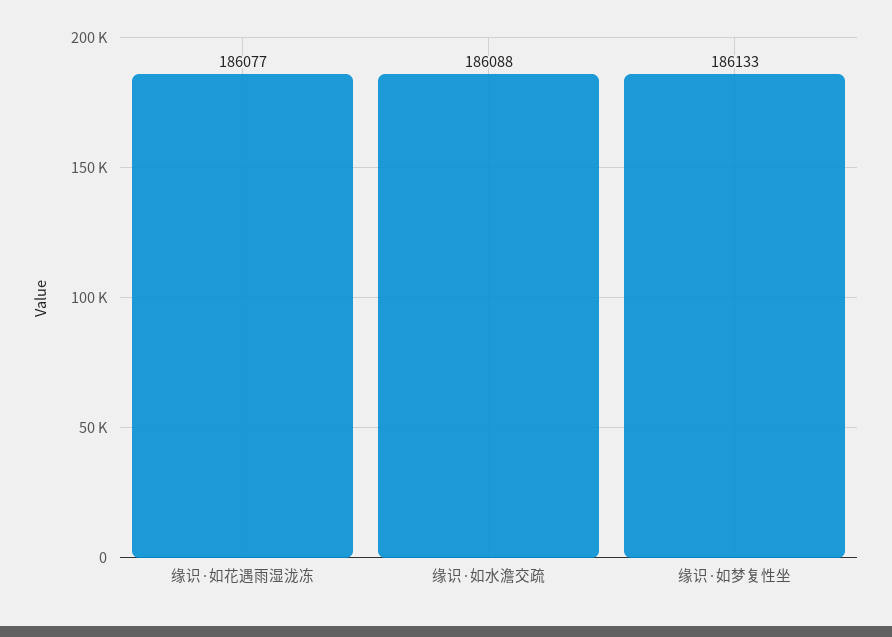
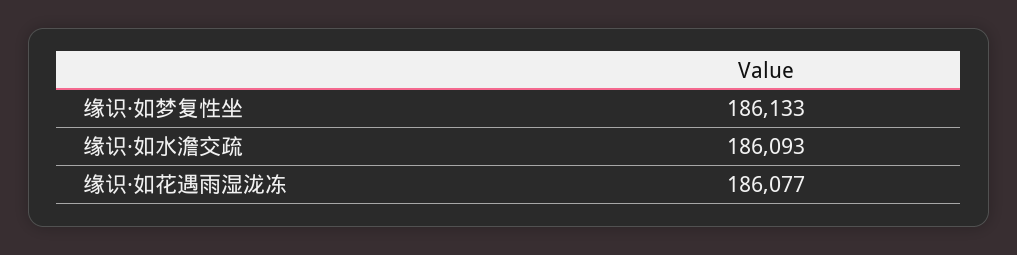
  {
    "缘识·如花遇雨湿泷冻": 186077,
-   "缘识·如水澹交疏": 186088,
+   "缘识·如水澹交疏": 186093,
    "缘识·如梦复性坐": 186133
  }

